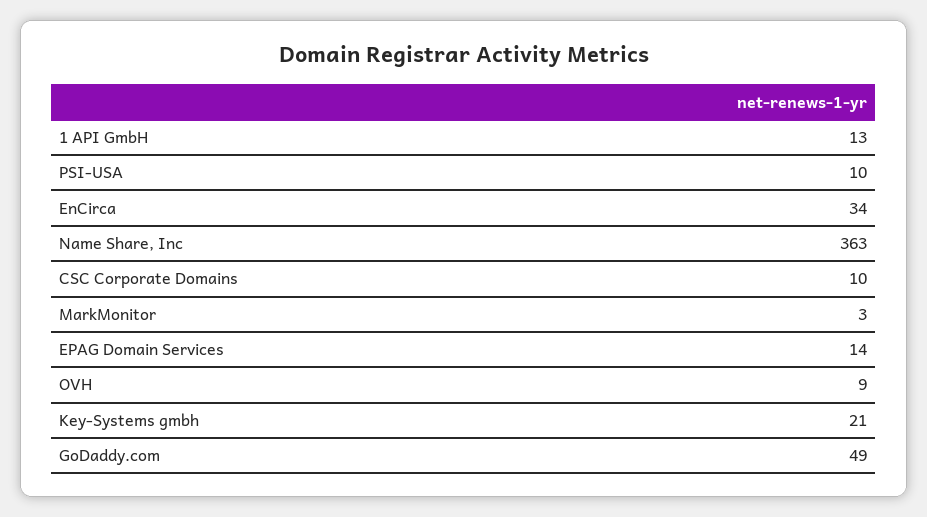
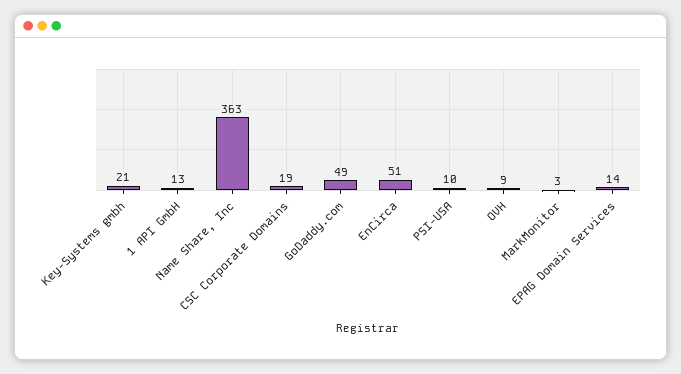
  {
    "1 API GmbH": 13,
    "PSI-USA": 10,
-   "EnCirca": 34,
+   "EnCirca": 51,
    "Name Share, Inc": 363,
-   "CSC Corporate Domains": 10,
+   "CSC Corporate Domains": 19,
    "MarkMonitor": 3,
    "EPAG Domain Services": 14,
    "OVH": 9,
    "Key-Systems gmbh": 21,
    "GoDaddy.com": 49
  }

